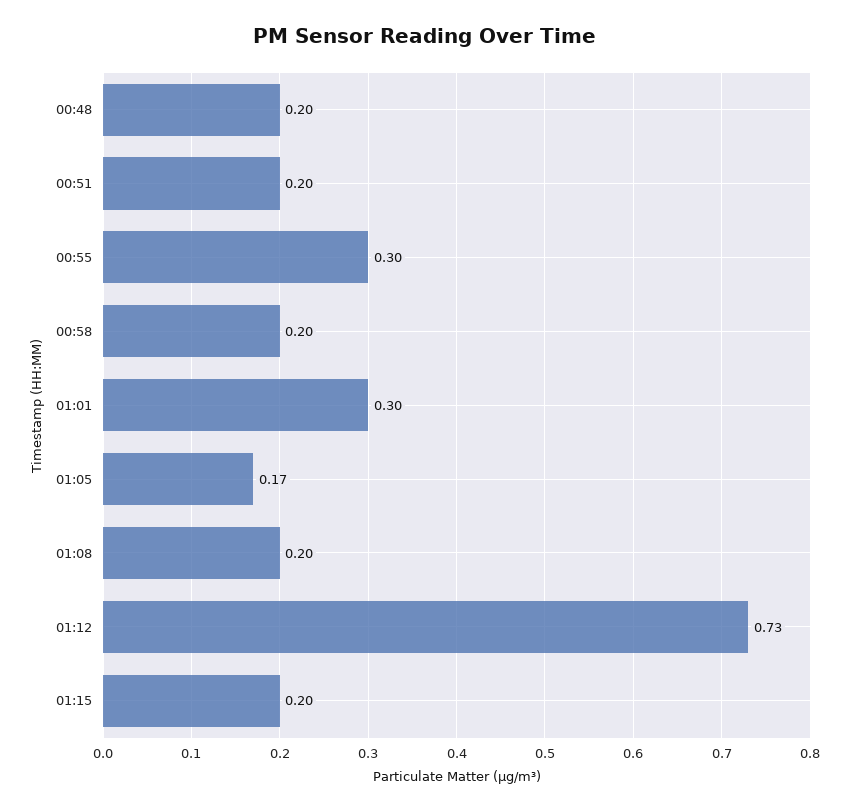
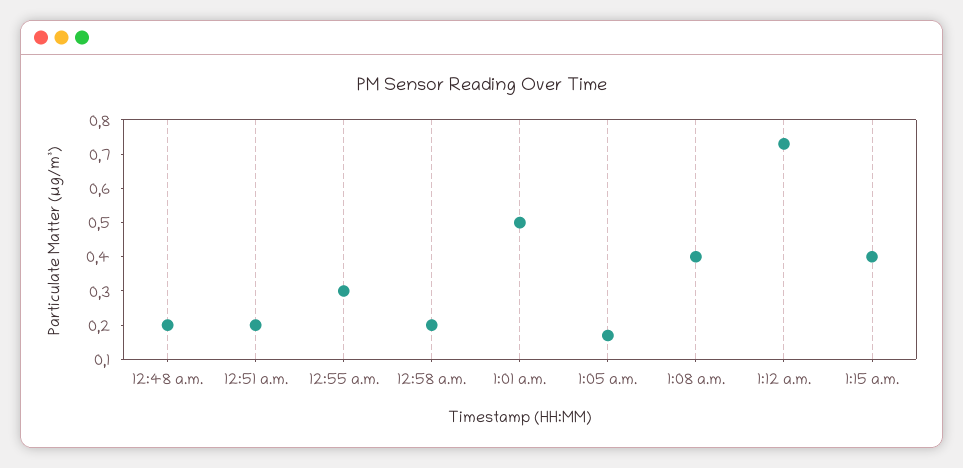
  {
    "00:48": 0.2,
    "00:51": 0.2,
    "00:55": 0.3,
    "00:58": 0.2,
-   "01:01": 0.3,
+   "01:01": 0.5,
    "01:05": 0.17,
-   "01:08": 0.2,
+   "01:08": 0.4,
    "01:12": 0.73,
-   "01:15": 0.2
+   "01:15": 0.4
  }

